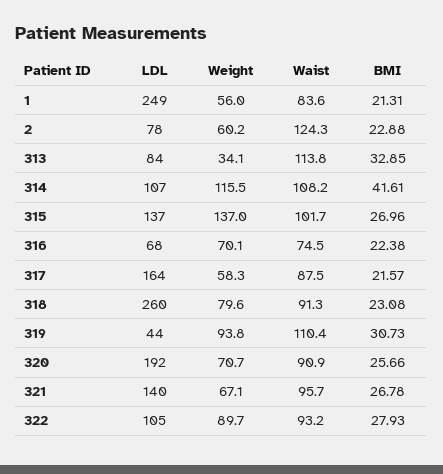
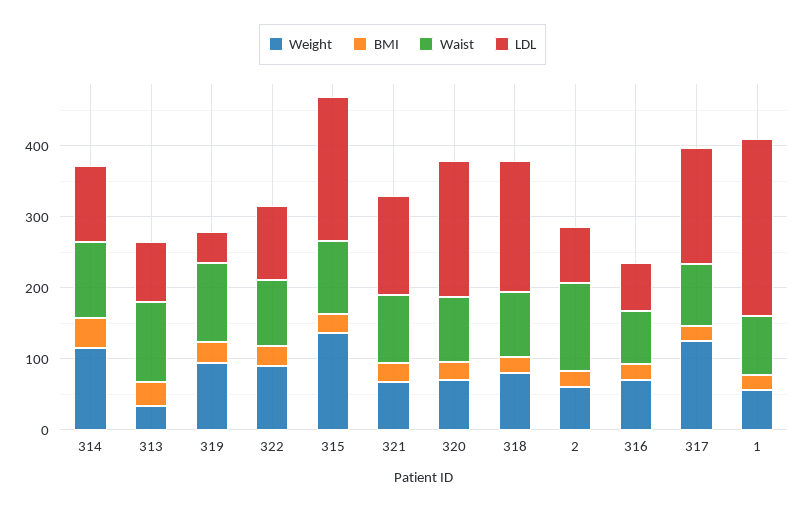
  {
    "LDL": {
      "1": 249,
      "2": 78,
      "313": 84,
      "314": 107,
-     "315": 137,
+     "315": 200,
      "316": 68,
      "317": 164,
-     "318": 260,
+     "318": 180,
      "319": 44,
      "320": 192,
      "321": 140,
      "322": 105
    },
    "Weight": {
      "1": 56,
      "2": 60.2,
      "313": 34.1,
      "314": 115.5,
      "315": 137,
      "316": 70.1,
-     "317": 58.3,
+     "317": 120,
      "318": 79.6,
      "319": 93.8,
      "320": 70.7,
      "321": 67.1,
      "322": 89.7
    },
    "Waist": {
      "1": 83.6,
      "2": 124.3,
      "313": 113.8,
      "314": 108.2,
      "315": 101.7,
      "316": 74.5,
      "317": 87.5,
      "318": 91.3,
      "319": 110.4,
      "320": 90.9,
      "321": 95.7,
      "322": 93.2
    },
    "BMI": {
      "1": 21.31,
      "2": 22.88,
      "313": 32.85,
      "314": 41.61,
      "315": 26.96,
      "316": 22.38,
      "317": 21.57,
      "318": 23.08,
      "319": 30.73,
      "320": 25.66,
      "321": 26.78,
      "322": 27.93
    }
  }

